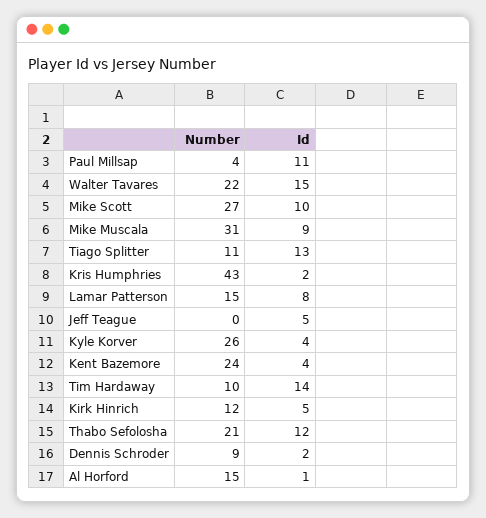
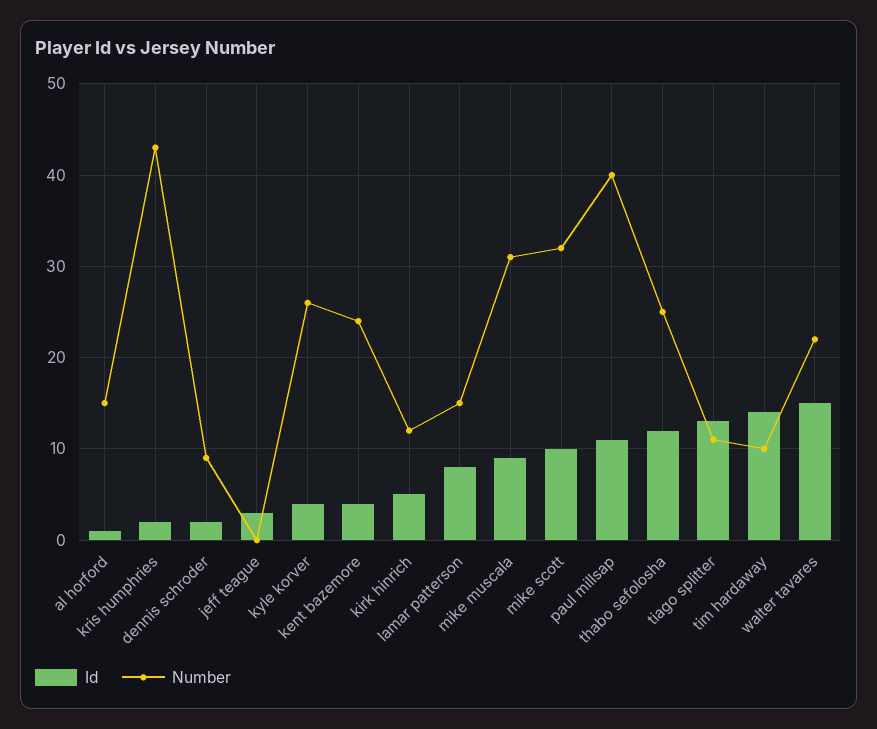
  {
    "Number": {
-     "Paul Millsap": 4,
+     "Paul Millsap": 40,
      "Walter Tavares": 22,
-     "Mike Scott": 27,
+     "Mike Scott": 32,
      "Mike Muscala": 31,
      "Tiago Splitter": 11,
      "Kris Humphries": 43,
      "Lamar Patterson": 15,
      "Jeff Teague": 0,
      "Kyle Korver": 26,
      "Kent Bazemore": 24,
      "Tim Hardaway": 10,
      "Kirk Hinrich": 12,
-     "Thabo Sefolosha": 21,
+     "Thabo Sefolosha": 25,
      "Dennis Schroder": 9,
      "Al Horford": 15
    },
    "Id": {
      "Paul Millsap": 11,
      "Walter Tavares": 15,
      "Mike Scott": 10,
      "Mike Muscala": 9,
      "Tiago Splitter": 13,
      "Kris Humphries": 2,
      "Lamar Patterson": 8,
-     "Jeff Teague": 5,
+     "Jeff Teague": 3,
      "Kyle Korver": 4,
      "Kent Bazemore": 4,
      "Tim Hardaway": 14,
      "Kirk Hinrich": 5,
      "Thabo Sefolosha": 12,
      "Dennis Schroder": 2,
      "Al Horford": 1
    }
  }

